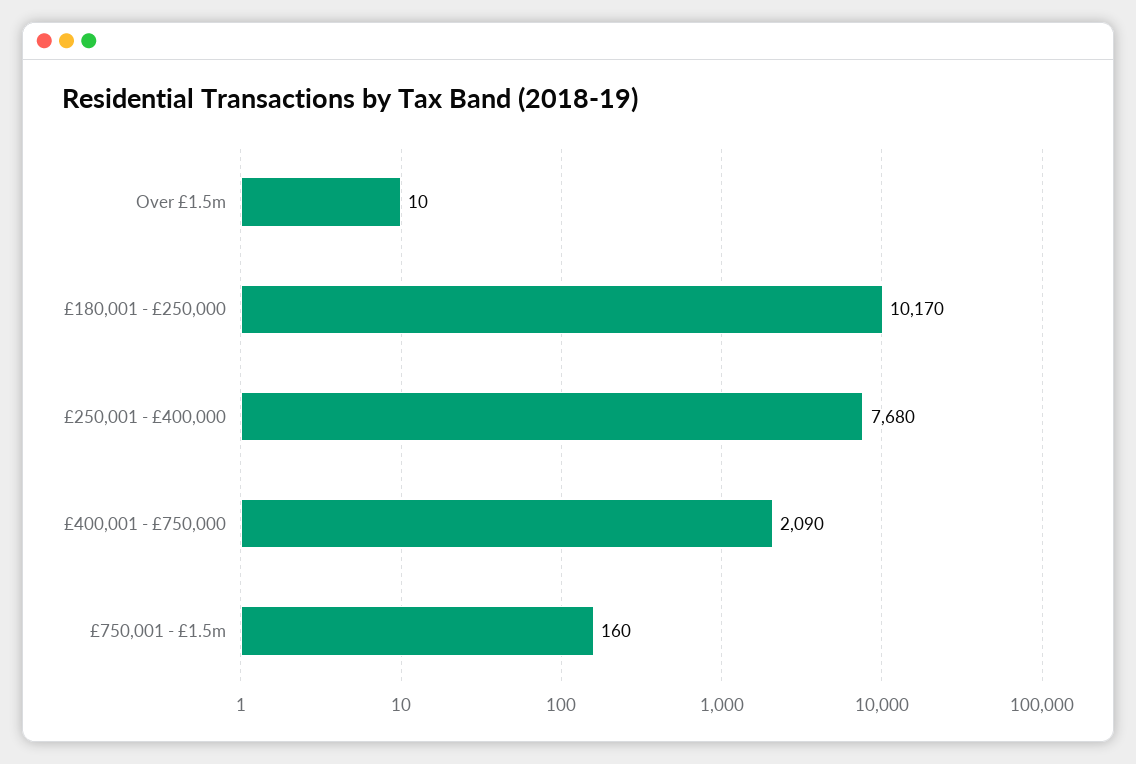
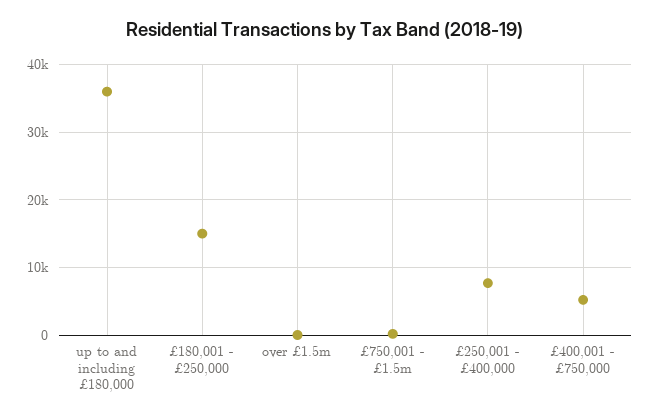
  {
    "Over £1.5m": 10,
-   "£180,001 - £250,000": 10170,
+   "£180,001 - £250,000": 15000,
    "£250,001 - £400,000": 7680,
-   "£400,001 - £750,000": 2090,
+   "£400,001 - £750,000": 5000,
-   "£750,001 - £1.5m": 160
+   "£750,001 - £1.5m": 160,
+   "up to and including £180,000": 36000
  }

